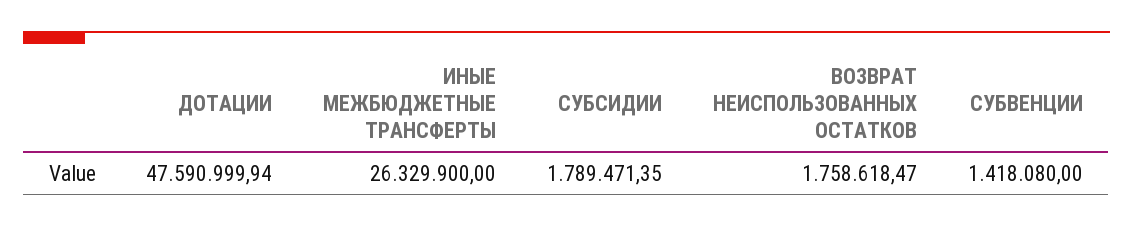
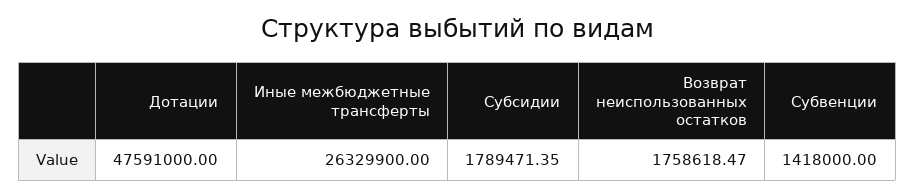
  {
-   "ДОТАЦИИ": 47590999.94,
+   "ДОТАЦИИ": 47591000,
    "ИНЫЕ МЕЖБЮДЖЕТНЫЕ ТРАНСФЕРТЫ": 26329900,
    "СУБСИДИИ": 1789471.35,
    "ВОЗВРАТ НЕИСПОЛЬЗОВАННЫХ ОСТАТКОВ": 1758618.47,
-   "СУБВЕНЦИИ": 1418080
+   "СУБВЕНЦИИ": 1418000
  }

